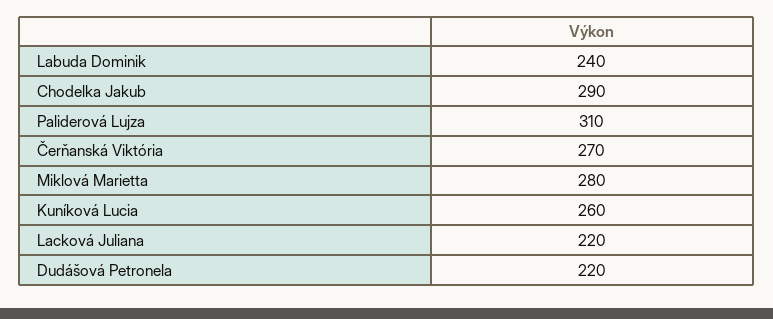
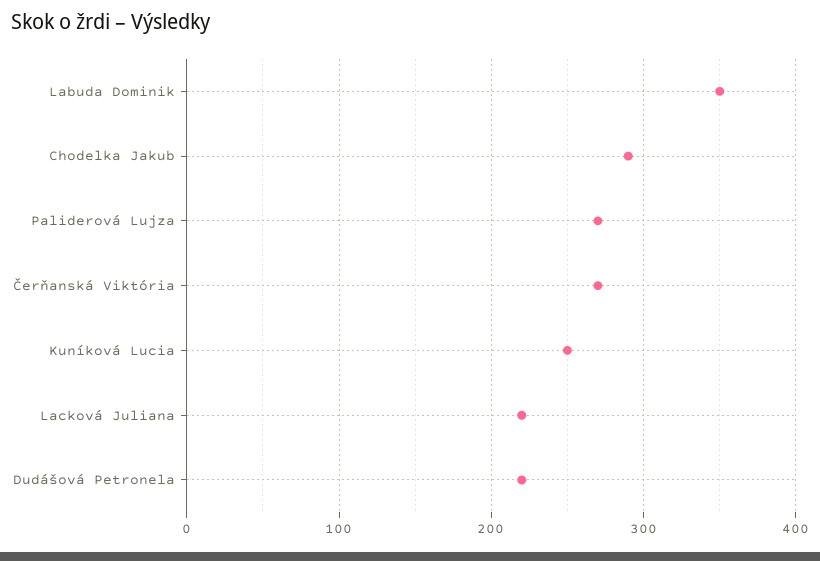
  {
-   "Labuda Dominik": 240,
+   "Labuda Dominik": 350,
    "Chodelka Jakub": 290,
-   "Paliderová Lujza": 310,
+   "Paliderová Lujza": 270,
    "Čerňanská Viktória": 270,
-   "Miklová Marietta": 280,
-   "Kuníková Lucia": 260,
+   "Kuníková Lucia": 250,
    "Lacková Juliana": 220,
    "Dudášová Petronela": 220
  }

